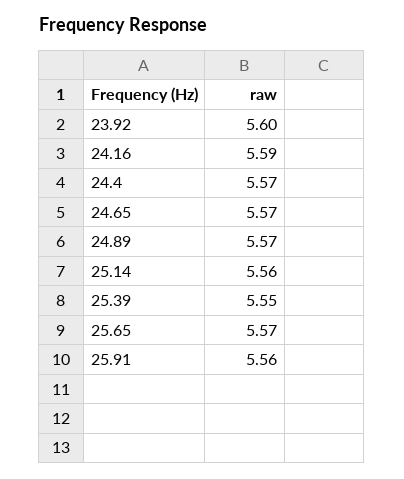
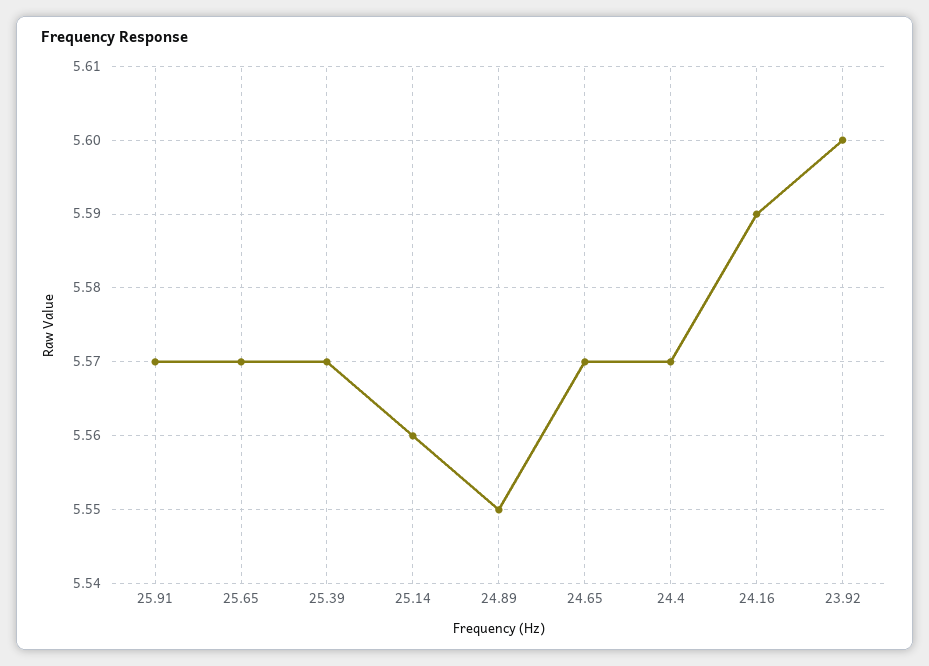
  {
    "23.92": 5.6,
    "24.16": 5.59,
    "24.4": 5.57,
    "24.65": 5.57,
-   "24.89": 5.57,
+   "24.89": 5.55,
    "25.14": 5.56,
-   "25.39": 5.55,
+   "25.39": 5.57,
    "25.65": 5.57,
-   "25.91": 5.56
+   "25.91": 5.57
  }

